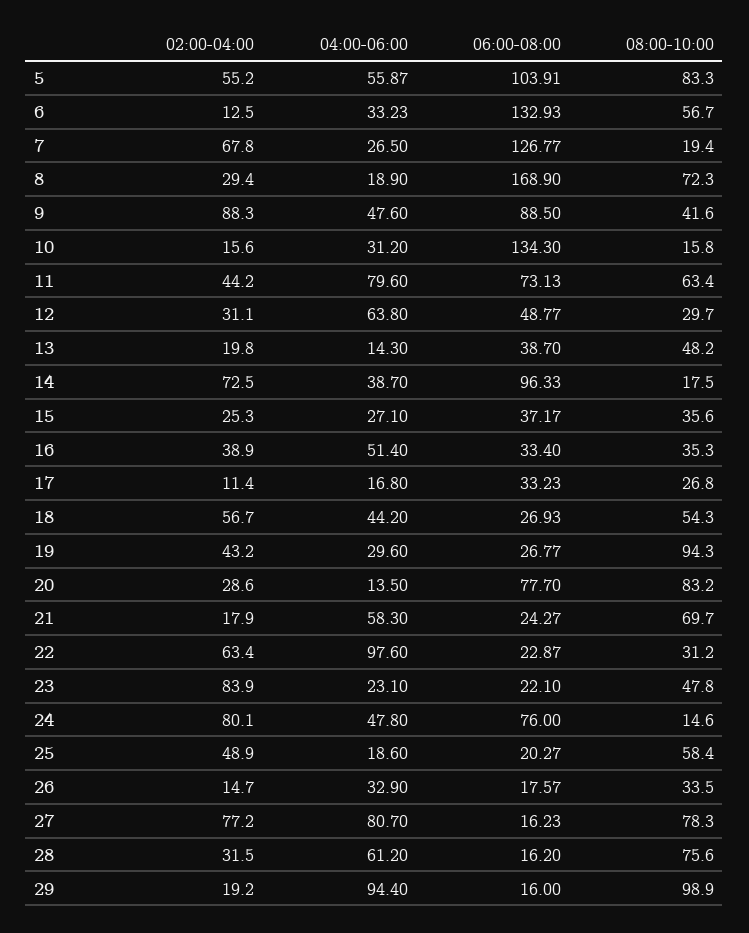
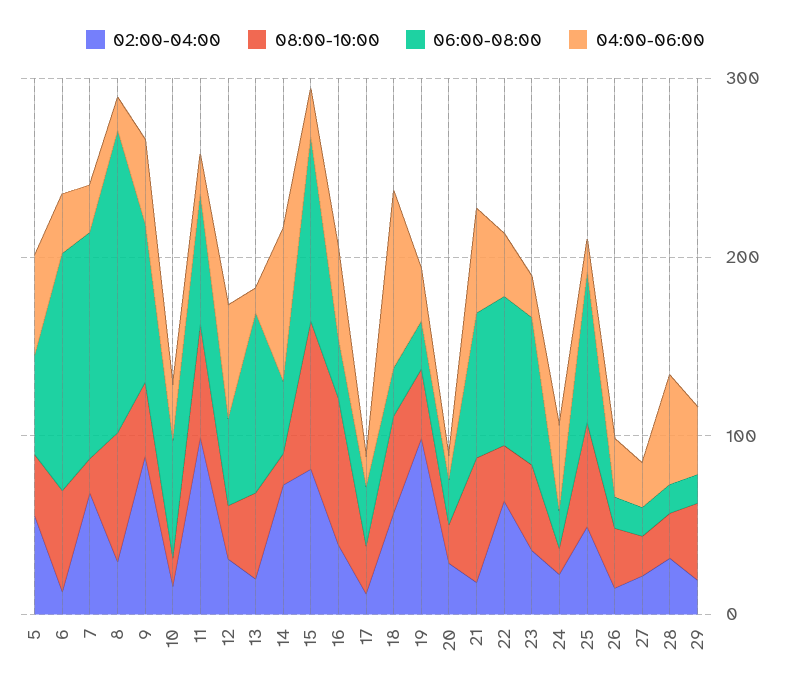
  {
    "02:00-04:00": {
      "5": 55.2,
      "6": 12.5,
      "7": 67.8,
      "8": 29.4,
      "9": 88.3,
      "10": 15.6,
-     "11": 44.2,
+     "11": 100,
      "12": 31.1,
      "13": 19.8,
      "14": 72.5,
-     "15": 25.3,
+     "15": 80,
      "16": 38.9,
      "17": 11.4,
      "18": 56.7,
-     "19": 43.2,
+     "19": 100,
      "20": 28.6,
      "21": 17.9,
      "22": 63.4,
-     "23": 83.9,
+     "23": 40,
-     "24": 80.1,
+     "24": 20,
      "25": 48.9,
      "26": 14.7,
-     "27": 77.2,
+     "27": 20,
      "28": 31.5,
      "29": 19.2
    },
    "04:00-06:00": {
      "5": 55.87,
      "6": 33.23,
      "7": 26.5,
      "8": 18.9,
      "9": 47.6,
      "10": 31.2,
-     "11": 79.6,
+     "11": 20,
      "12": 63.8,
      "13": 14.3,
-     "14": 38.7,
+     "14": 80,
      "15": 27.1,
      "16": 51.4,
      "17": 16.8,
-     "18": 44.2,
+     "18": 100,
      "19": 29.6,
      "20": 13.5,
      "21": 58.3,
-     "22": 97.6,
+     "22": 40,
      "23": 23.1,
      "24": 47.8,
      "25": 18.6,
      "26": 32.9,
-     "27": 80.7,
+     "27": 20,
      "28": 61.2,
-     "29": 94.4
+     "29": 40
    },
    "06:00-08:00": {
-     "5": 103.91,
+     "5": 60,
      "6": 132.93,
      "7": 126.77,
      "8": 168.9,
      "9": 88.5,
-     "10": 134.3,
+     "10": 60,
      "11": 73.13,
      "12": 48.77,
-     "13": 38.7,
+     "13": 100,
-     "14": 96.33,
+     "14": 40,
-     "15": 37.17,
+     "15": 100,
      "16": 33.4,
      "17": 33.23,
      "18": 26.93,
      "19": 26.77,
-     "20": 77.7,
+     "20": 20,
-     "21": 24.27,
+     "21": 80,
-     "22": 22.87,
+     "22": 80,
-     "23": 22.1,
+     "23": 80,
-     "24": 76,
+     "24": 20,
-     "25": 20.27,
+     "25": 80,
      "26": 17.57,
      "27": 16.23,
      "28": 16.2,
      "29": 16
    },
    "08:00-10:00": {
-     "5": 83.3,
+     "5": 40,
      "6": 56.7,
      "7": 19.4,
      "8": 72.3,
      "9": 41.6,
      "10": 15.8,
      "11": 63.4,
      "12": 29.7,
      "13": 48.2,
      "14": 17.5,
-     "15": 35.6,
+     "15": 80,
-     "16": 35.3,
+     "16": 80,
      "17": 26.8,
      "18": 54.3,
-     "19": 94.3,
+     "19": 40,
-     "20": 83.2,
+     "20": 20,
      "21": 69.7,
      "22": 31.2,
      "23": 47.8,
      "24": 14.6,
      "25": 58.4,
      "26": 33.5,
-     "27": 78.3,
+     "27": 20,
-     "28": 75.6,
+     "28": 20,
-     "29": 98.9
+     "29": 40
    }
  }

